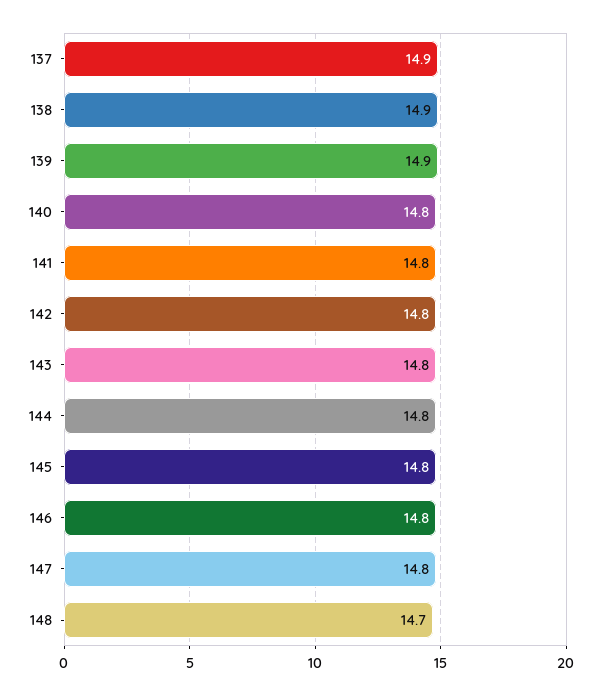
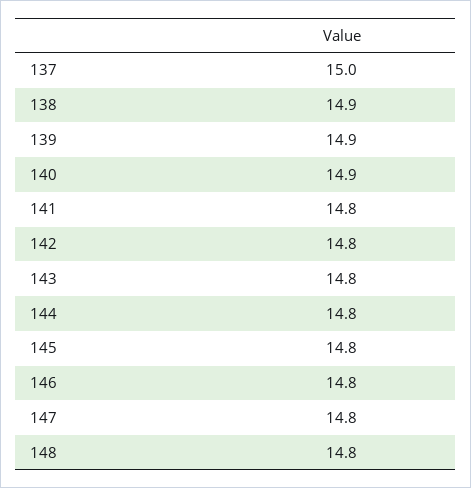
  {
-   "137": 14.9,
+   "137": 15,
    "138": 14.9,
    "139": 14.9,
-   "140": 14.8,
+   "140": 14.9,
    "141": 14.8,
    "142": 14.8,
    "143": 14.8,
    "144": 14.8,
    "145": 14.8,
    "146": 14.8,
    "147": 14.8,
-   "148": 14.7
+   "148": 14.8
  }

